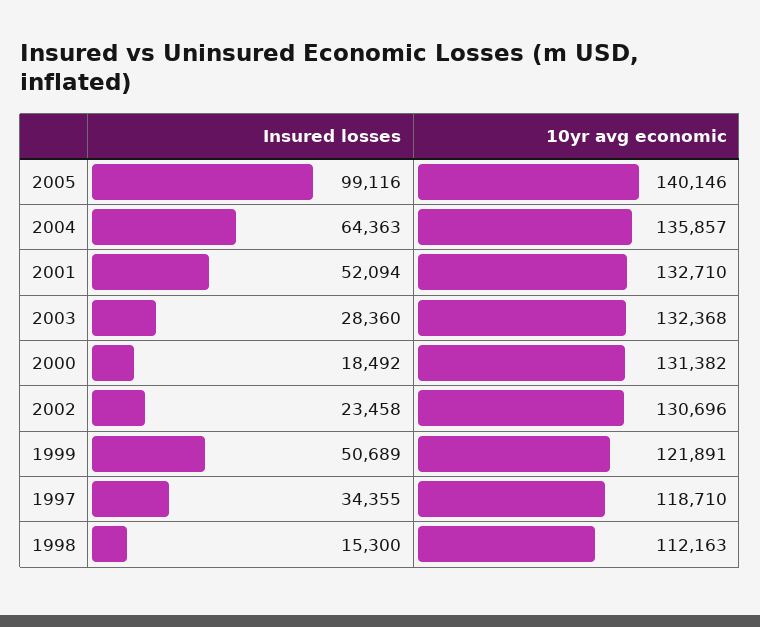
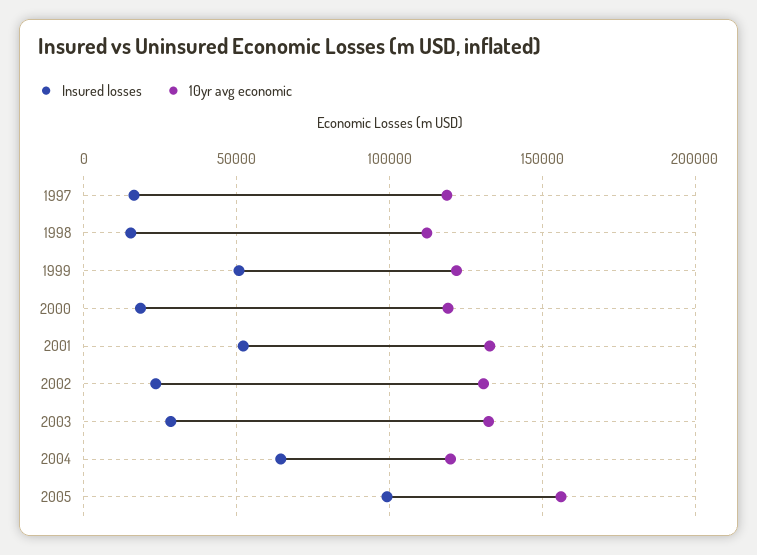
  {
    "Insured losses": {
      "2005": 99116,
      "2004": 64363,
      "2001": 52094,
      "2003": 28360,
      "2000": 18492,
      "2002": 23458,
      "1999": 50689,
-     "1997": 34355,
+     "1997": 15000,
      "1998": 15300
    },
    "10yr avg economic": {
-     "2005": 140146,
+     "2005": 155000,
-     "2004": 135857,
+     "2004": 120000,
      "2001": 132710,
      "2003": 132368,
-     "2000": 131382,
+     "2000": 120000,
      "2002": 130696,
      "1999": 121891,
      "1997": 118710,
      "1998": 112163
    }
  }

